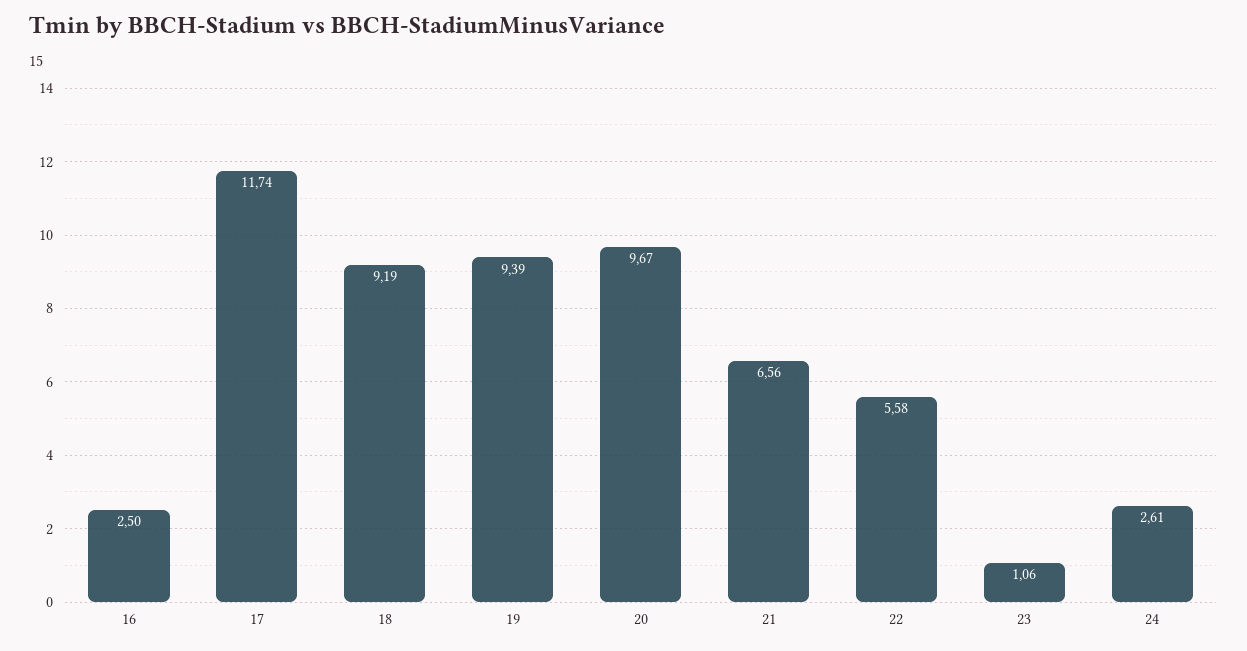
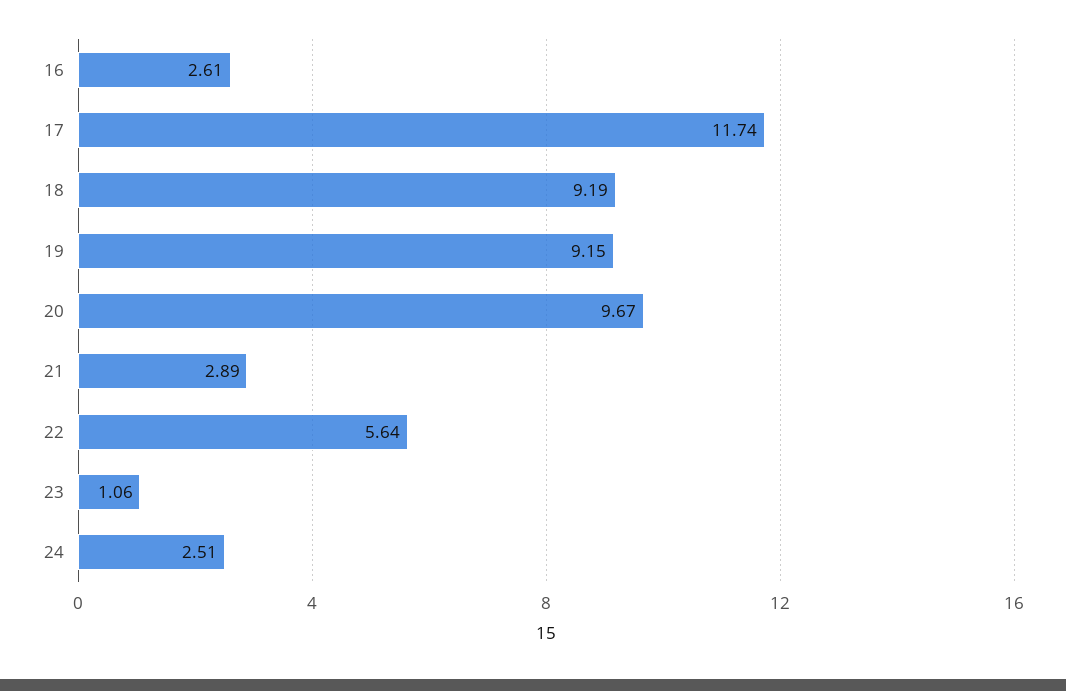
  {
-   "16": 2.5,
+   "16": 2.61,
    "17": 11.74,
    "18": 9.19,
-   "19": 9.39,
+   "19": 9.15,
    "20": 9.67,
-   "21": 6.56,
+   "21": 2.89,
-   "22": 5.58,
+   "22": 5.64,
    "23": 1.06,
-   "24": 2.61
+   "24": 2.51
  }

